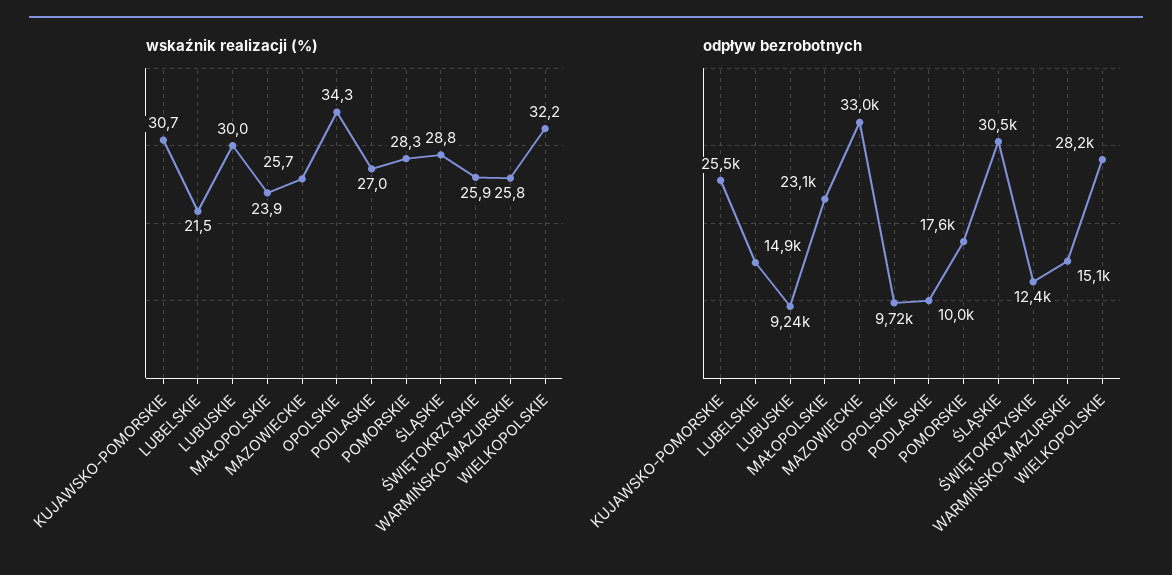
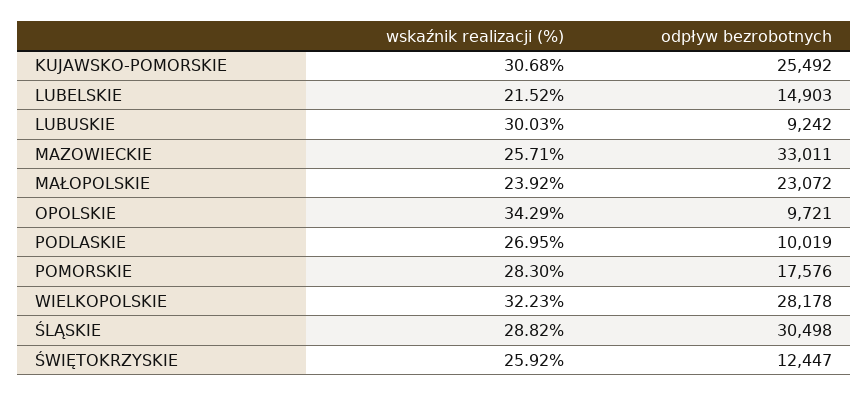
  {
    "wskaźnik realizacji (%)": {
      "KUJAWSKO-POMORSKIE": 30.68,
      "LUBELSKIE": 21.52,
      "LUBUSKIE": 30.03,
      "MAŁOPOLSKIE": 23.92,
      "MAZOWIECKIE": 25.71,
      "OPOLSKIE": 34.29,
      "PODLASKIE": 26.95,
      "POMORSKIE": 28.3,
      "ŚLĄSKIE": 28.82,
      "ŚWIĘTOKRZYSKIE": 25.92,
-     "WARMIŃSKO-MAZURSKIE": 25.8,
      "WIELKOPOLSKIE": 32.23
    },
    "odpływ bezrobotnych": {
      "KUJAWSKO-POMORSKIE": 25492,
      "LUBELSKIE": 14903,
      "LUBUSKIE": 9242,
      "MAŁOPOLSKIE": 23072,
      "MAZOWIECKIE": 33011,
      "OPOLSKIE": 9721,
      "PODLASKIE": 10019,
      "POMORSKIE": 17576,
      "ŚLĄSKIE": 30498,
      "ŚWIĘTOKRZYSKIE": 12447,
-     "WARMIŃSKO-MAZURSKIE": 15100,
      "WIELKOPOLSKIE": 28178
    }
  }

